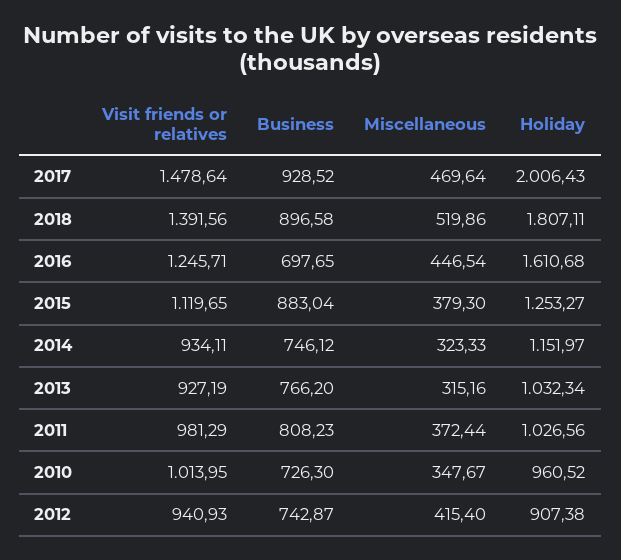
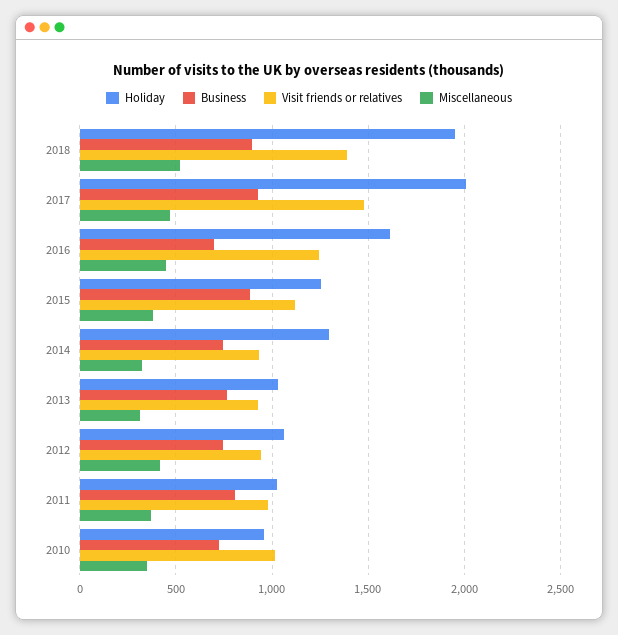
  {
    "Visit friends or relatives": {
      "2017": 1478.64,
      "2018": 1391.56,
      "2016": 1245.71,
      "2015": 1119.65,
      "2014": 934.11,
      "2013": 927.19,
      "2011": 981.29,
      "2010": 1013.95,
      "2012": 940.93
    },
    "Business": {
      "2017": 928.52,
      "2018": 896.58,
      "2016": 697.65,
      "2015": 883.04,
      "2014": 746.12,
      "2013": 766.2,
      "2011": 808.23,
      "2010": 726.3,
      "2012": 742.87
    },
    "Miscellaneous": {
      "2017": 469.64,
      "2018": 519.86,
      "2016": 446.54,
      "2015": 379.3,
      "2014": 323.33,
      "2013": 315.16,
      "2011": 372.44,
      "2010": 347.67,
      "2012": 415.4
    },
    "Holiday": {
      "2017": 2006.43,
-     "2018": 1807.11,
+     "2018": 1950,
      "2016": 1610.68,
      "2015": 1253.27,
-     "2014": 1151.97,
+     "2014": 1300,
      "2013": 1032.34,
      "2011": 1026.56,
      "2010": 960.52,
-     "2012": 907.38
+     "2012": 1050
    }
  }

